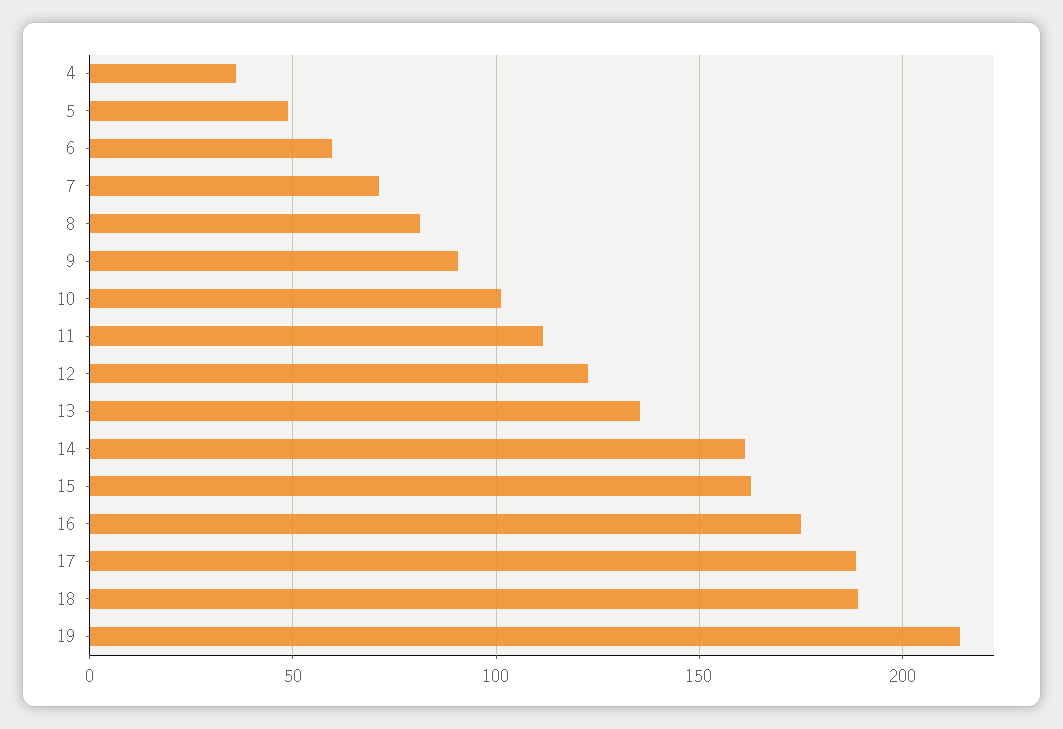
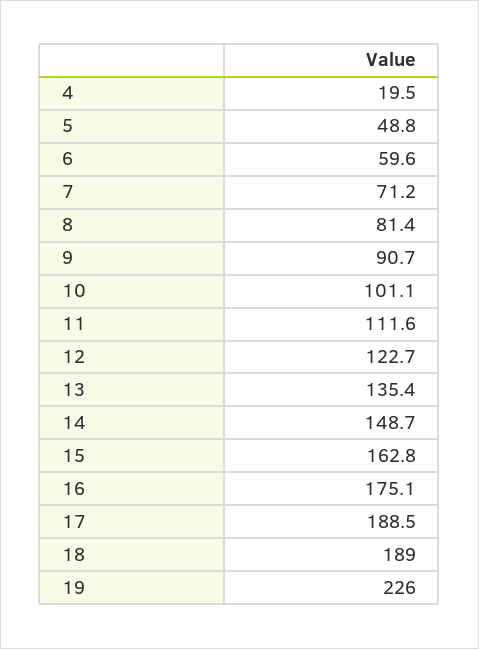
  {
-   "4": 35,
+   "4": 19.5,
    "5": 48.8,
    "6": 59.6,
    "7": 71.2,
    "8": 81.4,
    "9": 90.7,
    "10": 101.1,
    "11": 111.6,
    "12": 122.7,
    "13": 135.4,
-   "14": 160,
+   "14": 148.7,
    "15": 162.8,
    "16": 175.1,
    "17": 188.5,
    "18": 189,
-   "19": 215
+   "19": 226
  }

